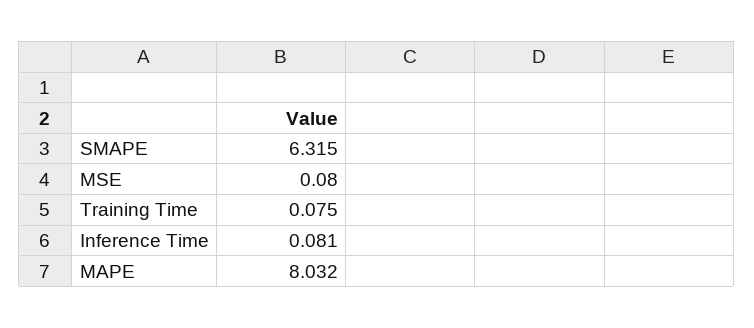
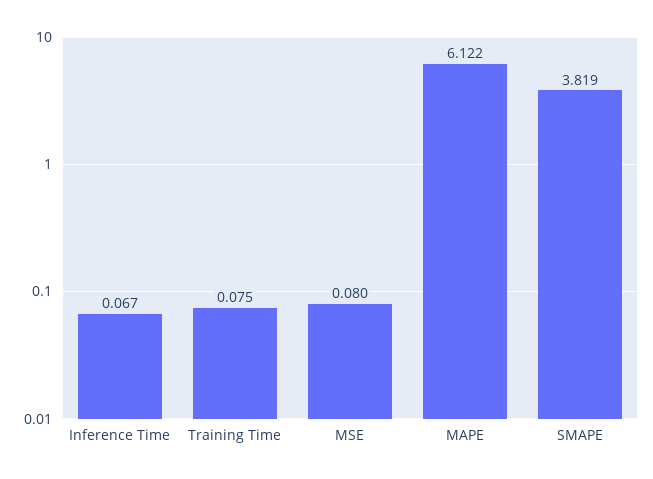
  {
-   "SMAPE": 6.315,
+   "SMAPE": 3.819,
    "MSE": 0.08,
    "Training Time": 0.075,
-   "Inference Time": 0.081,
+   "Inference Time": 0.067,
-   "MAPE": 8.032
+   "MAPE": 6.122
  }

